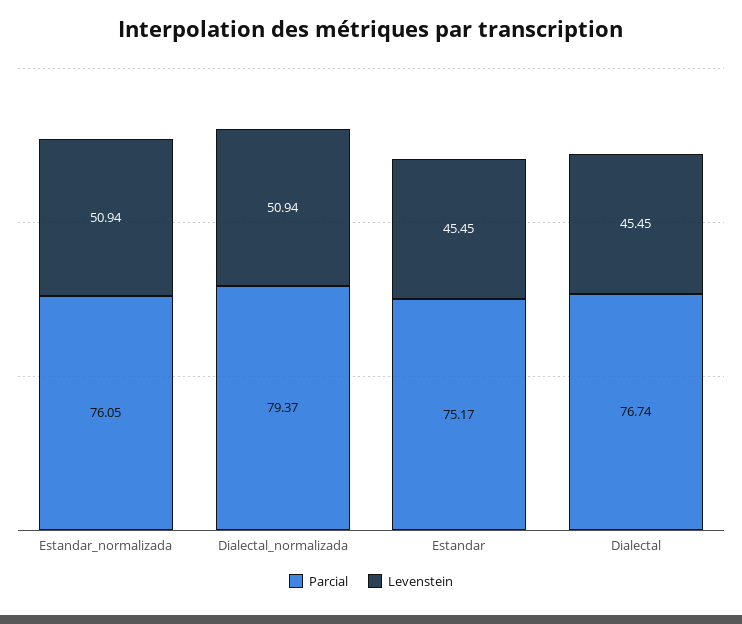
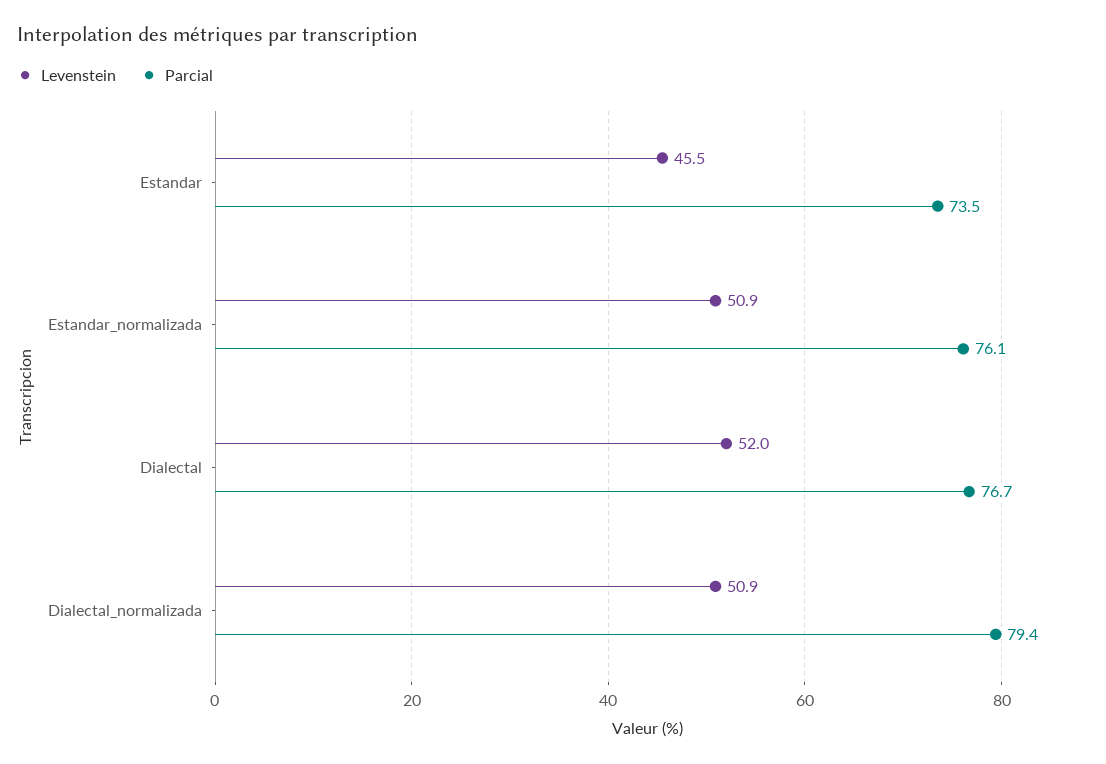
  {
    "Parcial": {
      "Estandar_normalizada": 76.05,
      "Dialectal_normalizada": 79.37,
-     "Estandar": 75.17,
+     "Estandar": 73.5,
      "Dialectal": 76.74
    },
    "Levenstein": {
      "Estandar_normalizada": 50.94,
      "Dialectal_normalizada": 50.94,
      "Estandar": 45.45,
-     "Dialectal": 45.45
+     "Dialectal": 52
    }
  }

